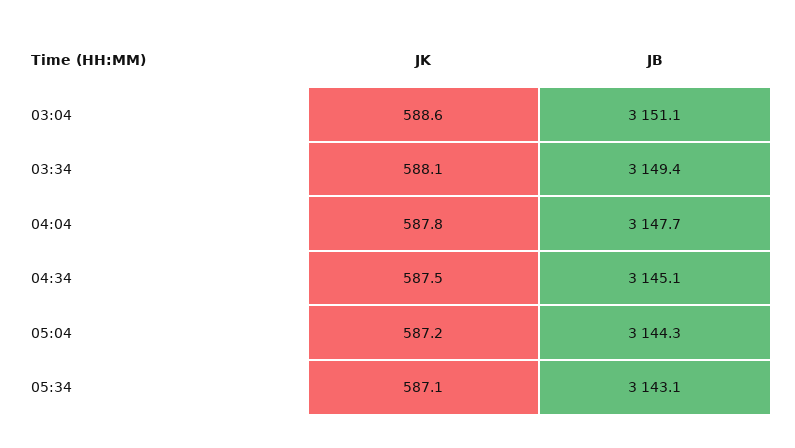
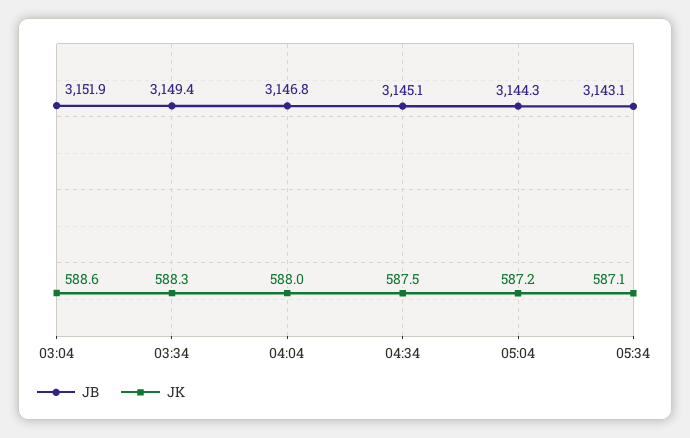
  {
    "JK": {
      "03:04": 588.6,
-     "03:34": 588.1,
+     "03:34": 588.3,
-     "04:04": 587.8,
+     "04:04": 588,
      "04:34": 587.5,
      "05:04": 587.2,
      "05:34": 587.1
    },
    "JB": {
-     "03:04": 3151.1,
+     "03:04": 3151.9,
      "03:34": 3149.4,
-     "04:04": 3147.7,
+     "04:04": 3146.8,
      "04:34": 3145.1,
      "05:04": 3144.3,
      "05:34": 3143.1
    }
  }

